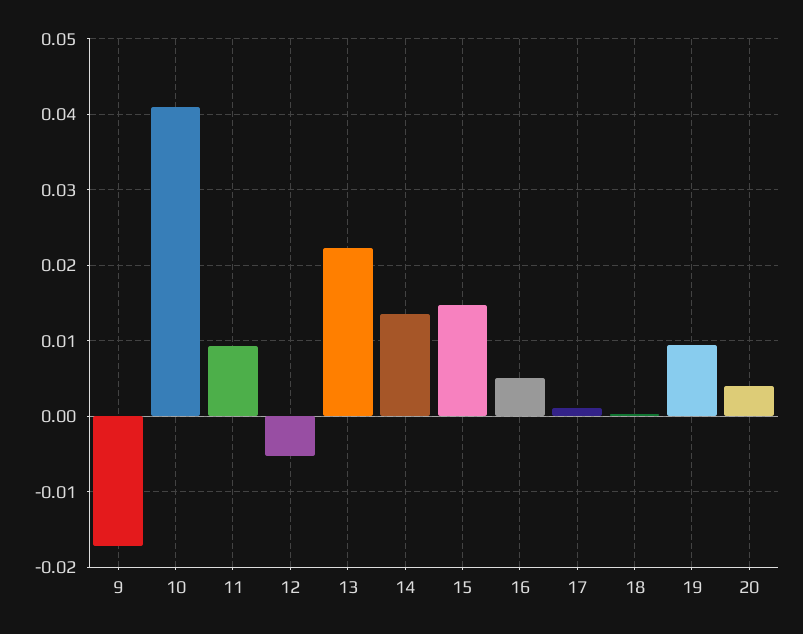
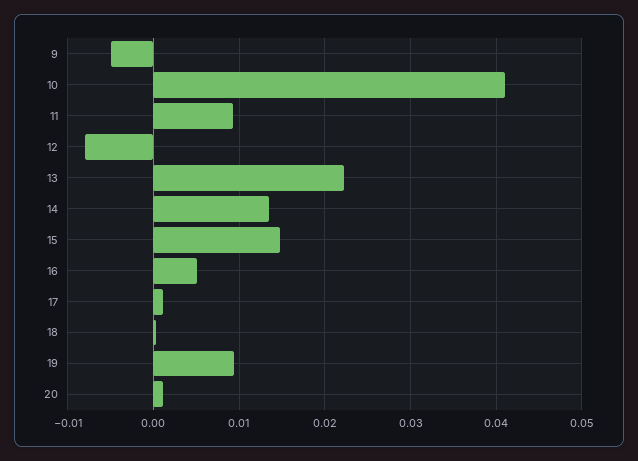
  {
-   "9": -0.017,
+   "9": -0.005,
    "10": 0.041,
    "11": 0.009,
-   "12": -0.005,
+   "12": -0.008,
    "13": 0.022,
    "14": 0.014,
    "15": 0.015,
    "16": 0.005,
    "17": 0.001,
    "18": 0,
    "19": 0.009,
-   "20": 0.004
+   "20": 0.001
  }

